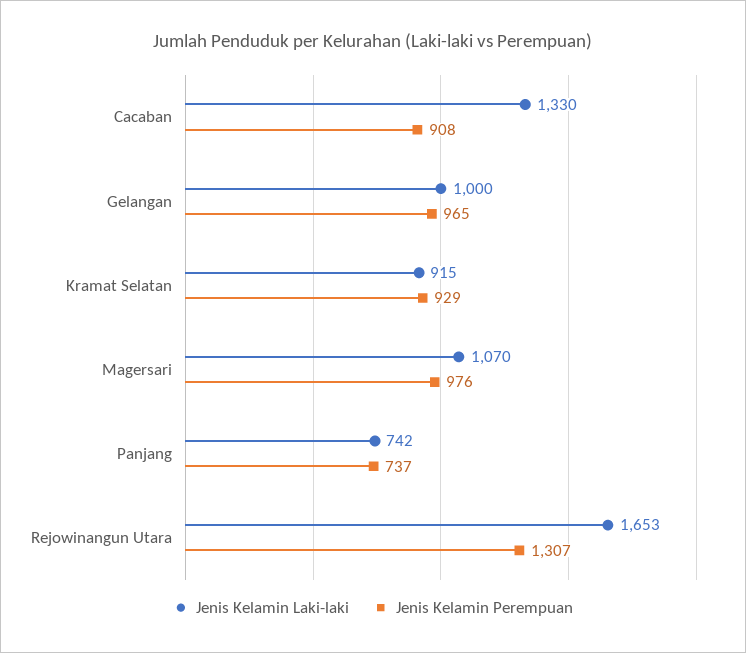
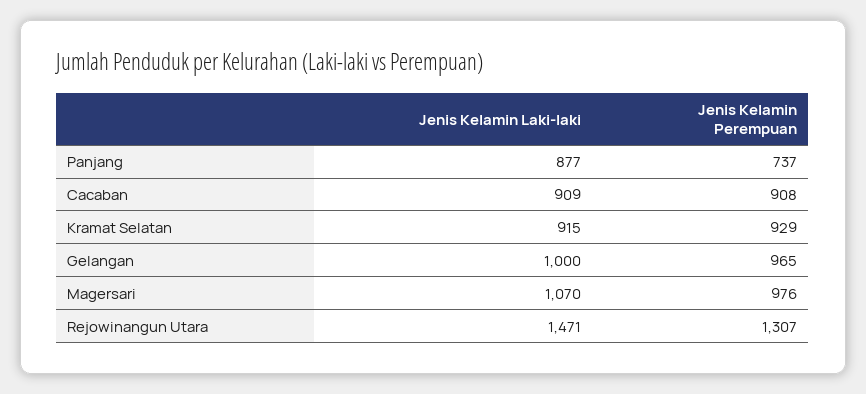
  {
    "Jenis Kelamin Laki-laki": {
-     "Cacaban": 1330,
+     "Cacaban": 909,
      "Gelangan": 1000,
      "Kramat Selatan": 915,
      "Magersari": 1070,
-     "Panjang": 742,
+     "Panjang": 877,
-     "Rejowinangun Utara": 1653
+     "Rejowinangun Utara": 1471
    },
    "Jenis Kelamin Perempuan": {
      "Cacaban": 908,
      "Gelangan": 965,
      "Kramat Selatan": 929,
      "Magersari": 976,
      "Panjang": 737,
      "Rejowinangun Utara": 1307
    }
  }

